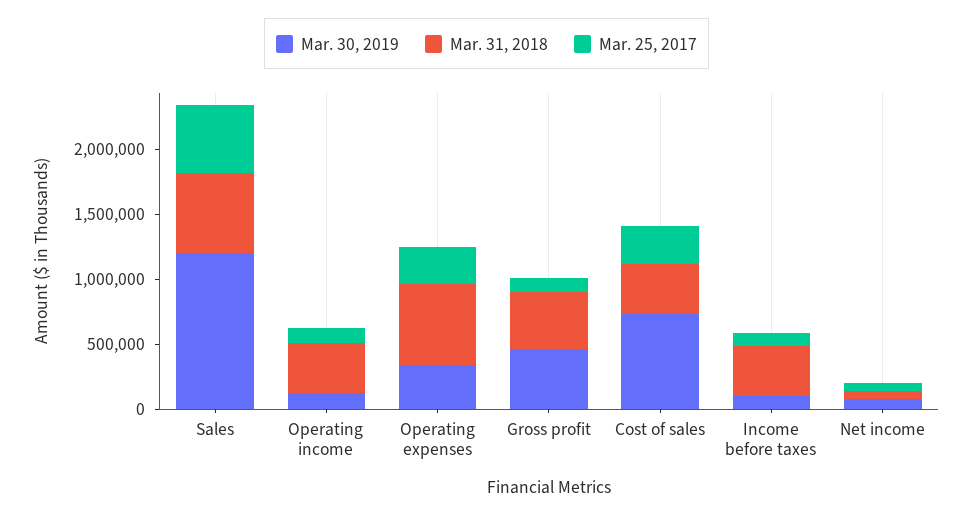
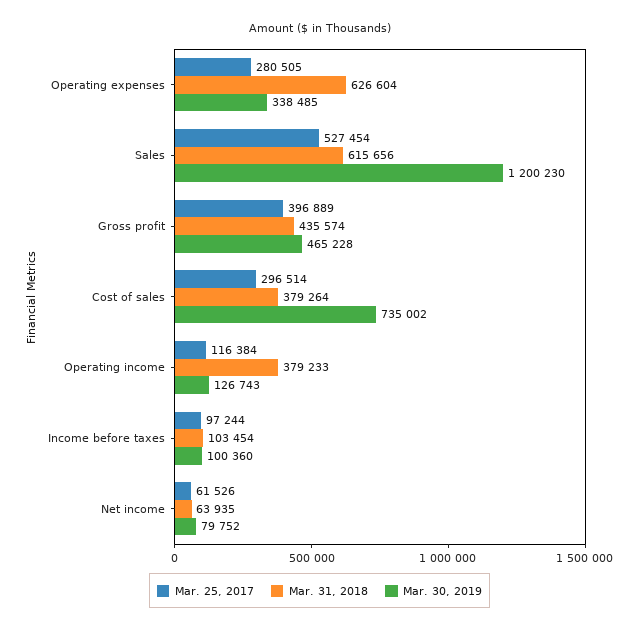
  {
    "Mar. 30, 2019": {
      "Sales": 1200230,
      "Operating income": 126743,
      "Operating expenses": 338485,
      "Gross profit": 465228,
      "Cost of sales": 735002,
      "Income before taxes": 100360,
      "Net income": 79752
    },
    "Mar. 31, 2018": {
      "Sales": 615656,
      "Operating income": 379233,
      "Operating expenses": 626604,
      "Gross profit": 435574,
      "Cost of sales": 379264,
-     "Income before taxes": 400000,
+     "Income before taxes": 103454,
      "Net income": 63935
    },
    "Mar. 25, 2017": {
      "Sales": 527454,
      "Operating income": 116384,
      "Operating expenses": 280505,
-     "Gross profit": 100000,
+     "Gross profit": 396889,
      "Cost of sales": 296514,
      "Income before taxes": 97244,
      "Net income": 61526
    }
  }

